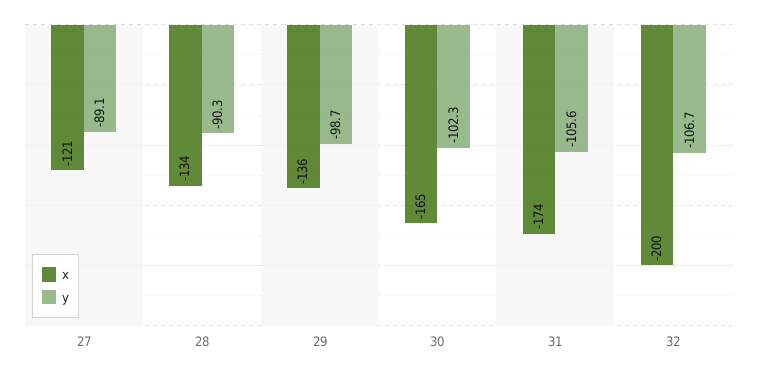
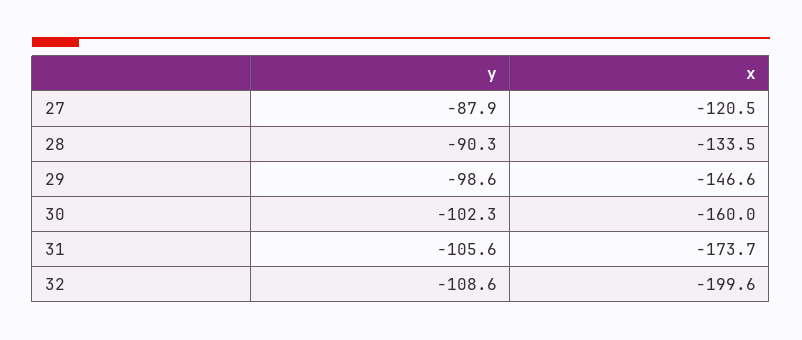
  {
    "x": {
      "27": -120.5,
      "28": -133.5,
-     "29": -136,
+     "29": -146.6,
-     "30": -165,
+     "30": -160,
      "31": -173.7,
      "32": -199.6
    },
    "y": {
-     "27": -89.1,
+     "27": -87.9,
      "28": -90.3,
-     "29": -98.7,
+     "29": -98.6,
      "30": -102.3,
      "31": -105.6,
-     "32": -106.7
+     "32": -108.6
    }
  }

